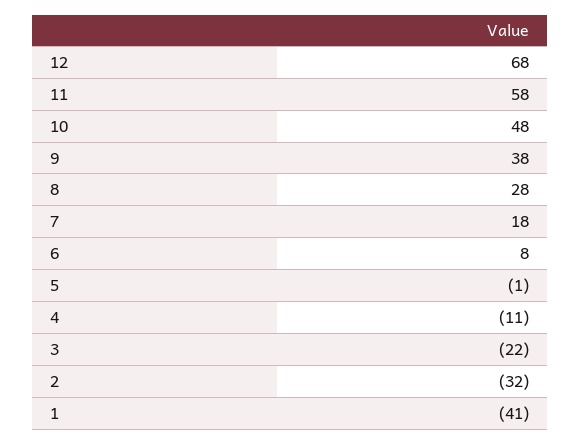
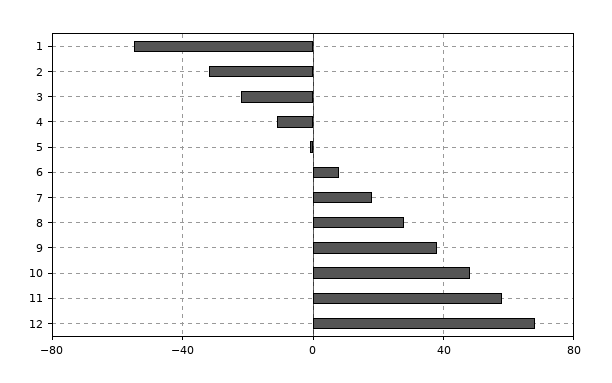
  {
    "12": 68,
    "11": 58,
    "10": 48,
    "9": 38,
    "8": 28,
    "7": 18,
    "6": 8,
    "5": -1,
    "4": -11,
    "3": -22,
    "2": -32,
-   "1": -41
+   "1": -55
  }

